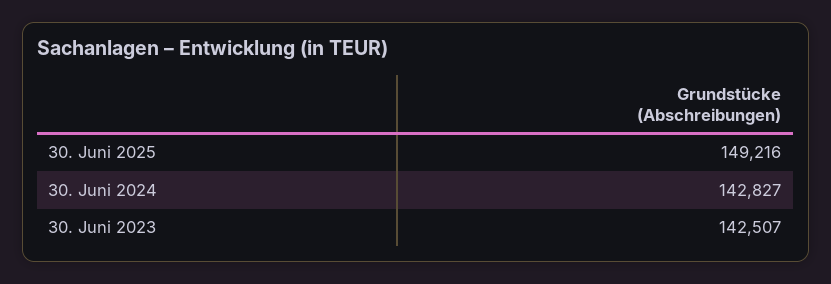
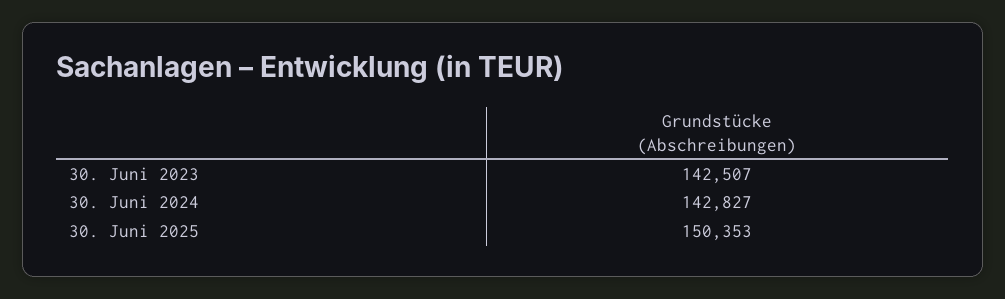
  {
-   "30. Juni 2025": 149216,
+   "30. Juni 2025": 150353,
    "30. Juni 2024": 142827,
    "30. Juni 2023": 142507
  }

